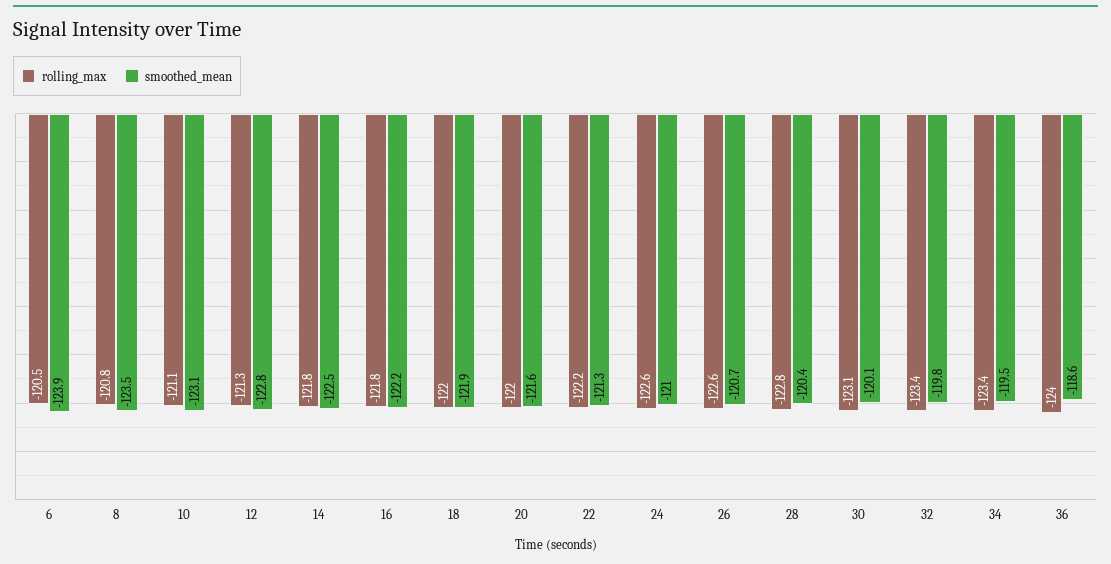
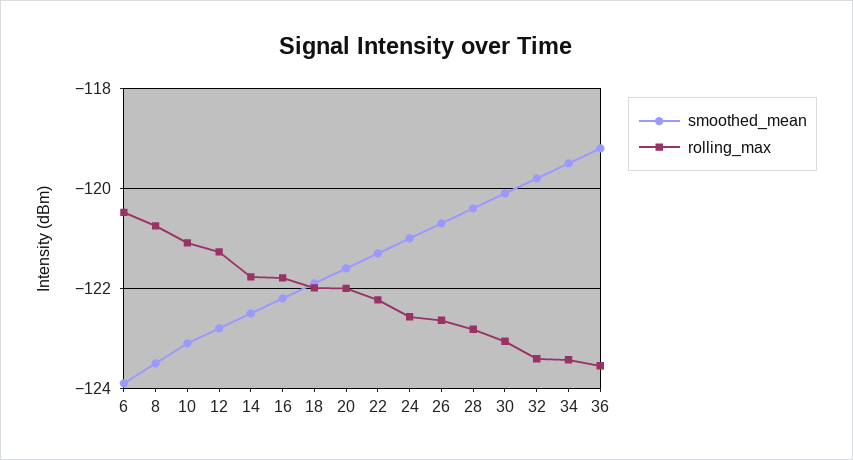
  {
    "rolling_max": {
      "6": -120.5,
      "8": -120.8,
      "10": -121.1,
      "12": -121.3,
      "14": -121.8,
      "16": -121.8,
      "18": -122,
      "20": -122,
      "22": -122.2,
      "24": -122.6,
      "26": -122.6,
      "28": -122.8,
      "30": -123.1,
      "32": -123.4,
      "34": -123.4,
-     "36": -124
+     "36": -123.6
    },
    "smoothed_mean": {
      "6": -123.9,
      "8": -123.5,
      "10": -123.1,
      "12": -122.8,
      "14": -122.5,
      "16": -122.2,
      "18": -121.9,
      "20": -121.6,
      "22": -121.3,
      "24": -121,
      "26": -120.7,
      "28": -120.4,
      "30": -120.1,
      "32": -119.8,
      "34": -119.5,
-     "36": -118.6
+     "36": -119.2
    }
  }

